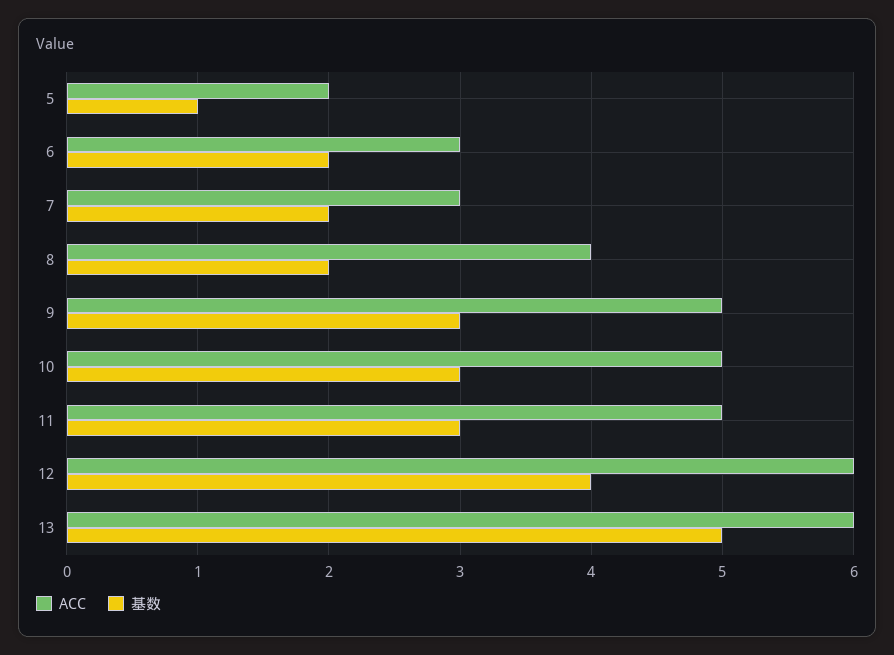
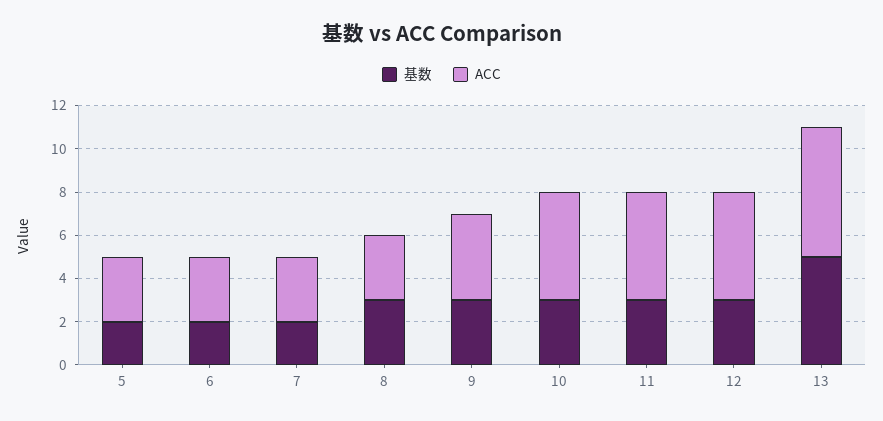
  {
    "ACC": {
-     "5": 2,
+     "5": 3,
      "6": 3,
      "7": 3,
-     "8": 4,
+     "8": 3,
-     "9": 5,
+     "9": 4,
      "10": 5,
      "11": 5,
-     "12": 6,
+     "12": 5,
      "13": 6
    },
    "基数": {
-     "5": 1,
+     "5": 2,
      "6": 2,
      "7": 2,
-     "8": 2,
+     "8": 3,
      "9": 3,
      "10": 3,
      "11": 3,
-     "12": 4,
+     "12": 3,
      "13": 5
    }
  }

